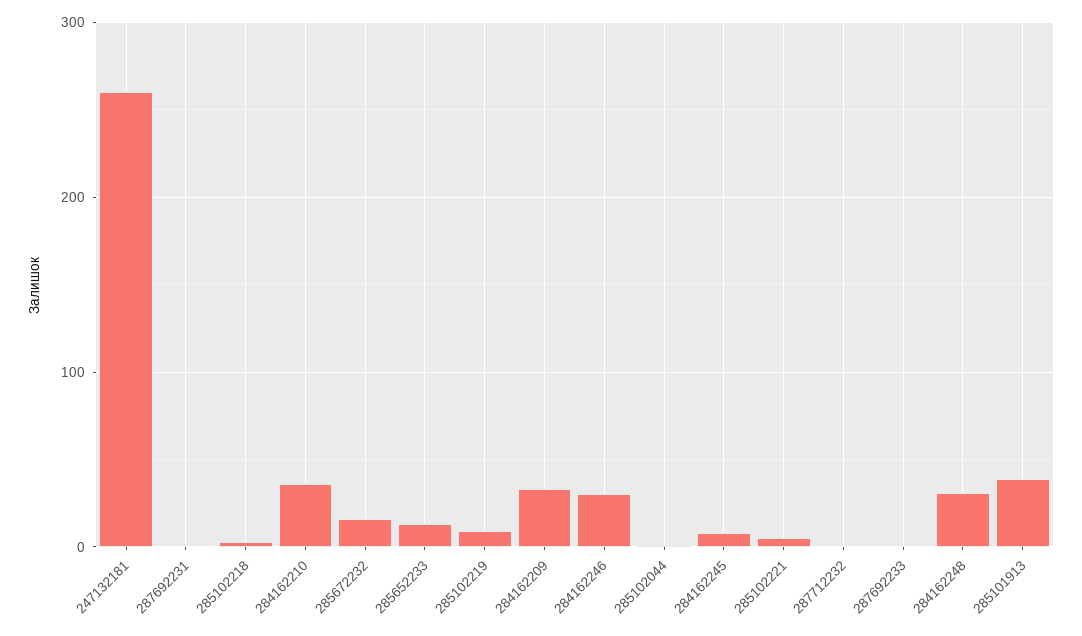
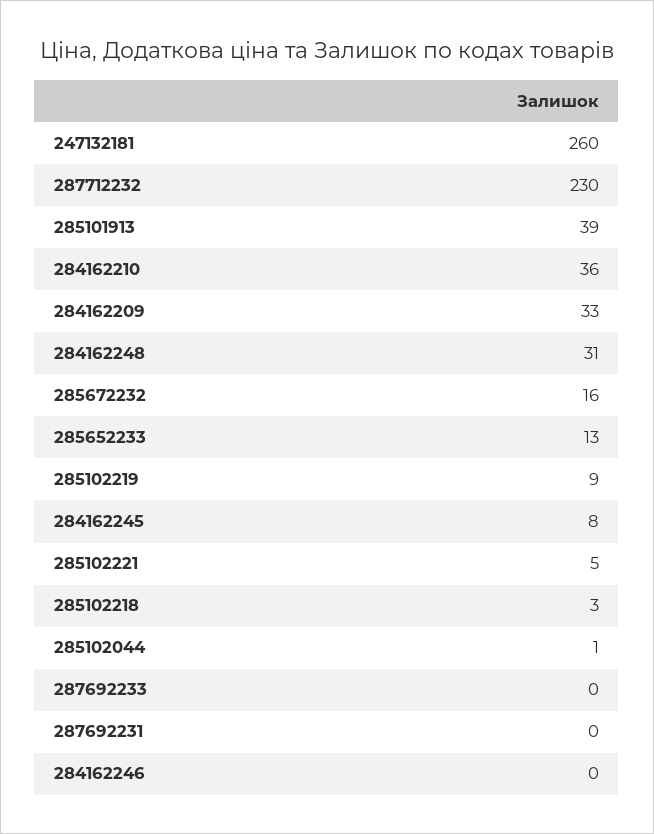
  {
    "247132181": 260,
    "287692231": 0,
    "285102218": 3,
    "284162210": 36,
    "285672232": 16,
    "285652233": 13,
    "285102219": 9,
    "284162209": 33,
-   "284162246": 30,
+   "284162246": 0,
    "285102044": 1,
    "284162245": 8,
    "285102221": 5,
-   "287712232": 0,
+   "287712232": 230,
    "287692233": 0,
    "284162248": 31,
    "285101913": 39
  }

